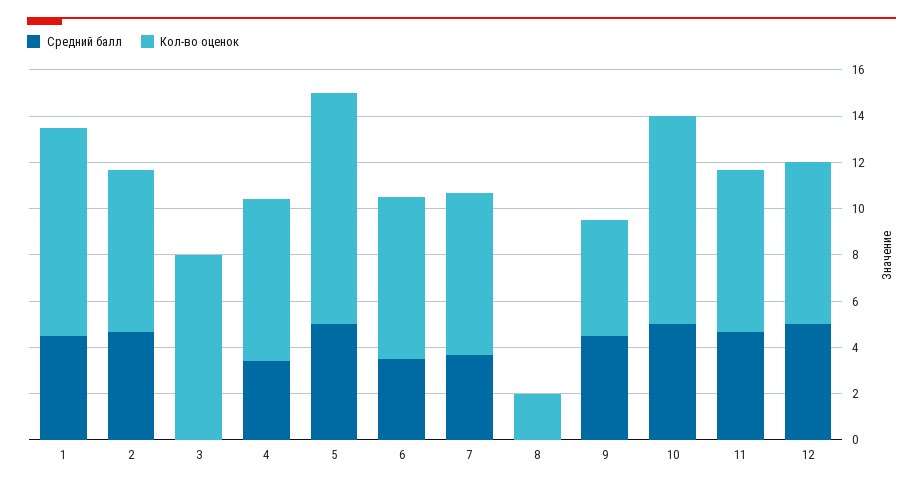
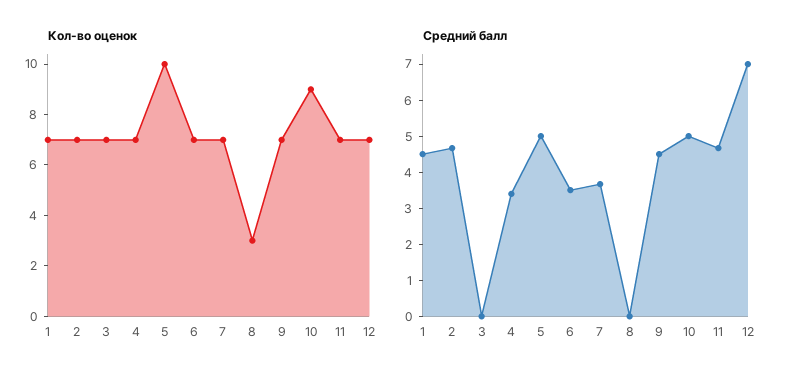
  {
    "Средний балл": {
      "1": 4.5,
      "2": 4.75,
      "3": 0,
      "4": 3.5,
      "5": 5,
      "6": 3.5,
      "7": 3.75,
      "8": 0,
      "9": 4.5,
      "10": 5,
      "11": 4.75,
-     "12": 5
+     "12": 7
    },
    "Кол-во оценок": {
-     "1": 9,
+     "1": 7,
      "2": 7,
-     "3": 8,
+     "3": 7,
      "4": 7,
      "5": 10,
      "6": 7,
      "7": 7,
-     "8": 2,
+     "8": 3,
-     "9": 5,
+     "9": 7,
      "10": 9,
      "11": 7,
      "12": 7
    }
  }

